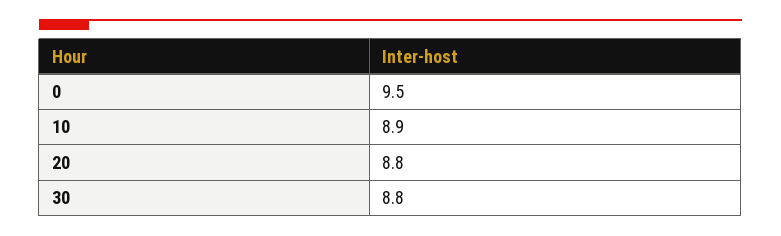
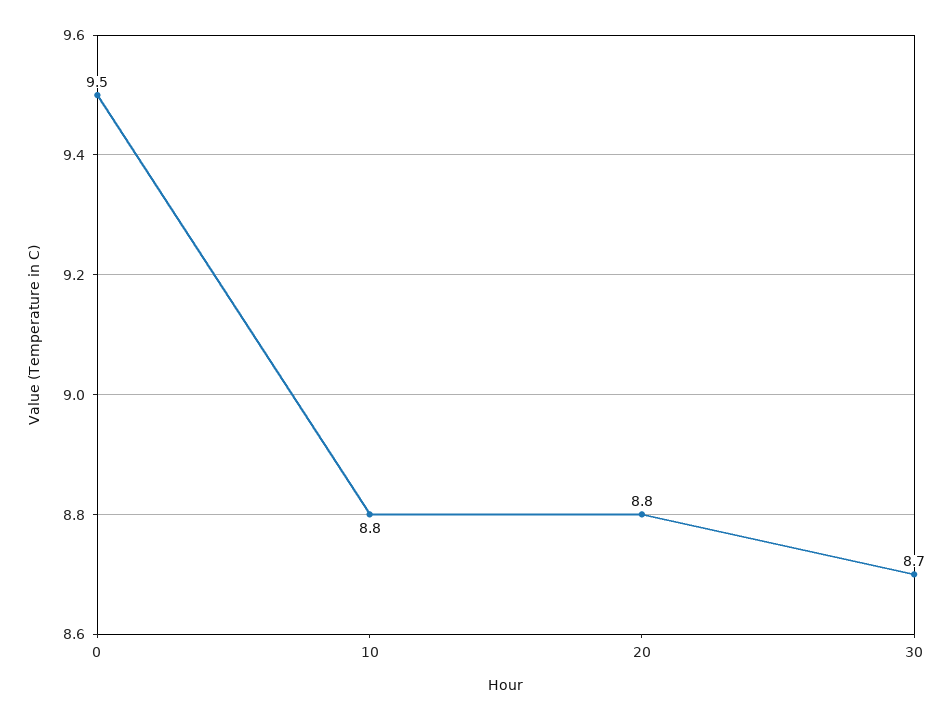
  {
    "0": 9.5,
-   "10": 8.9,
+   "10": 8.8,
    "20": 8.8,
-   "30": 8.8
+   "30": 8.7
  }

